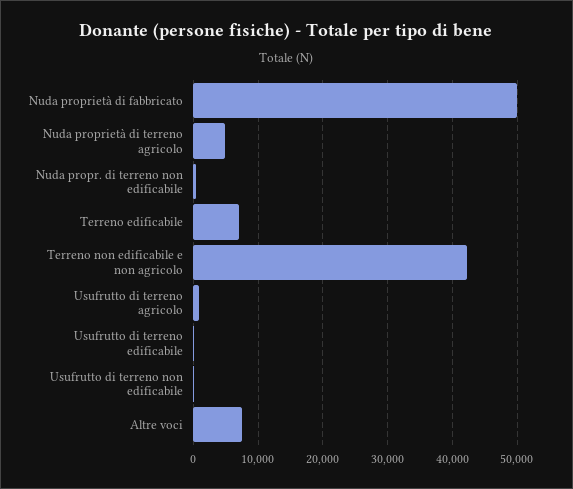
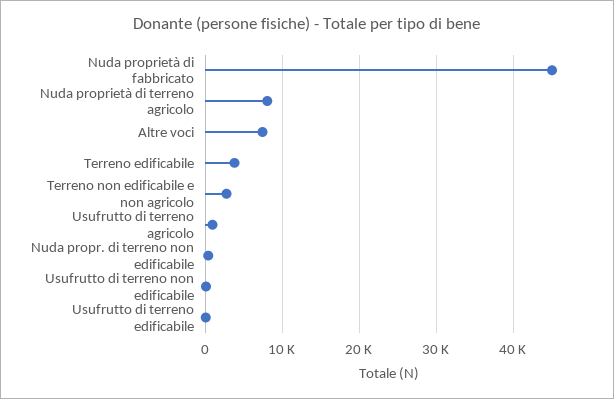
  {
-   "Nuda proprietà di fabbricato": 50000,
+   "Nuda proprietà di fabbricato": 45000,
-   "Nuda proprietà di terreno agricolo": 5000,
+   "Nuda proprietà di terreno agricolo": 8000,
    "Nuda propr. di terreno non edificabile": 0,
-   "Terreno edificabile": 7000,
+   "Terreno edificabile": 4000,
-   "Terreno non edificabile e non agricolo": 42000,
+   "Terreno non edificabile e non agricolo": 3000,
    "Usufrutto di terreno agricolo": 1000,
    "Usufrutto di terreno edificabile": 0,
    "Usufrutto di terreno non edificabile": 0,
    "Altre voci": 7000
  }

